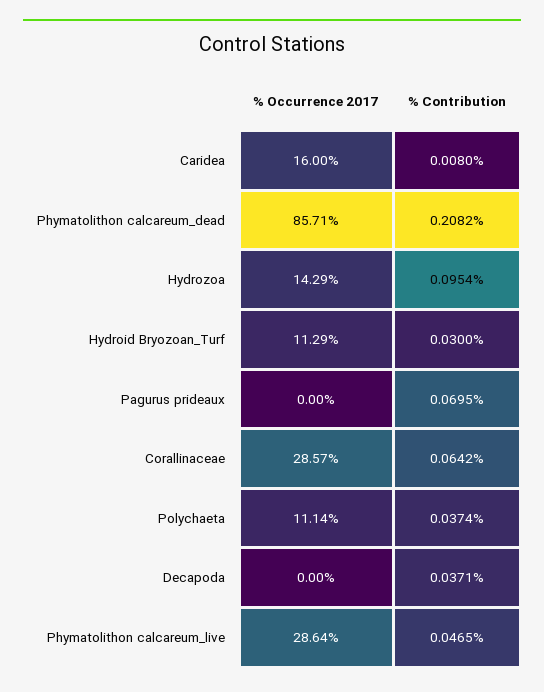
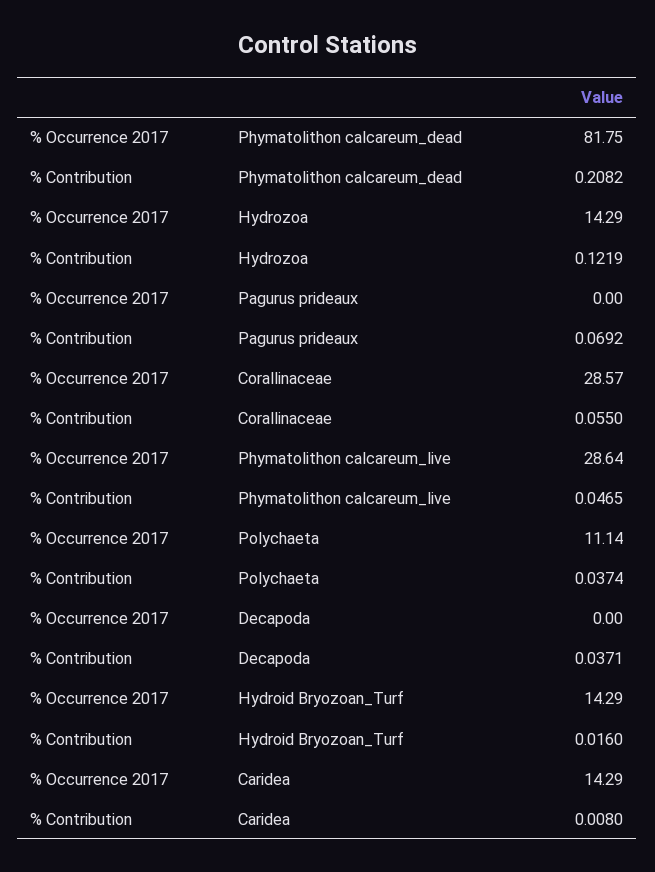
  {
    "% Occurrence 2017": {
-     "Caridea": 16,
+     "Caridea": 14.29,
-     "Phymatolithon calcareum_dead": 85.71,
+     "Phymatolithon calcareum_dead": 81.75,
      "Hydrozoa": 14.29,
-     "Hydroid Bryozoan_Turf": 11.29,
+     "Hydroid Bryozoan_Turf": 14.29,
      "Pagurus prideaux": 0,
      "Corallinaceae": 28.57,
      "Polychaeta": 11.14,
      "Decapoda": 0,
      "Phymatolithon calcareum_live": 28.64
    },
    "% Contribution": {
      "Caridea": 0.008,
      "Phymatolithon calcareum_dead": 0.2082,
-     "Hydrozoa": 0.0954,
+     "Hydrozoa": 0.1219,
-     "Hydroid Bryozoan_Turf": 0.03,
+     "Hydroid Bryozoan_Turf": 0.016,
-     "Pagurus prideaux": 0.0695,
+     "Pagurus prideaux": 0.0692,
-     "Corallinaceae": 0.0642,
+     "Corallinaceae": 0.055,
      "Polychaeta": 0.0374,
      "Decapoda": 0.0371,
      "Phymatolithon calcareum_live": 0.0465
    }
  }

